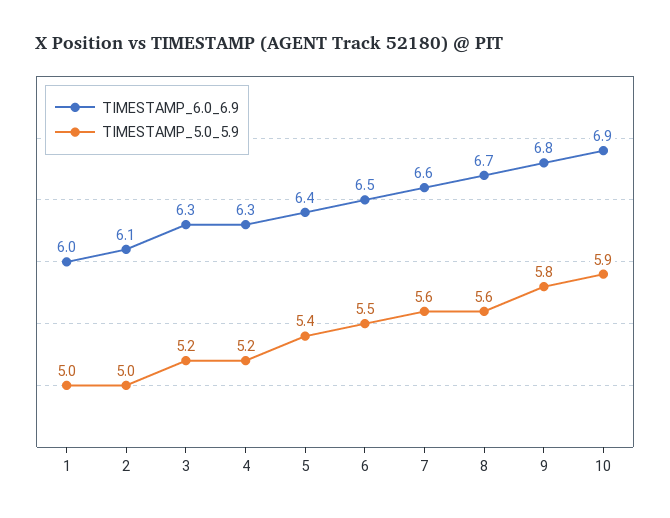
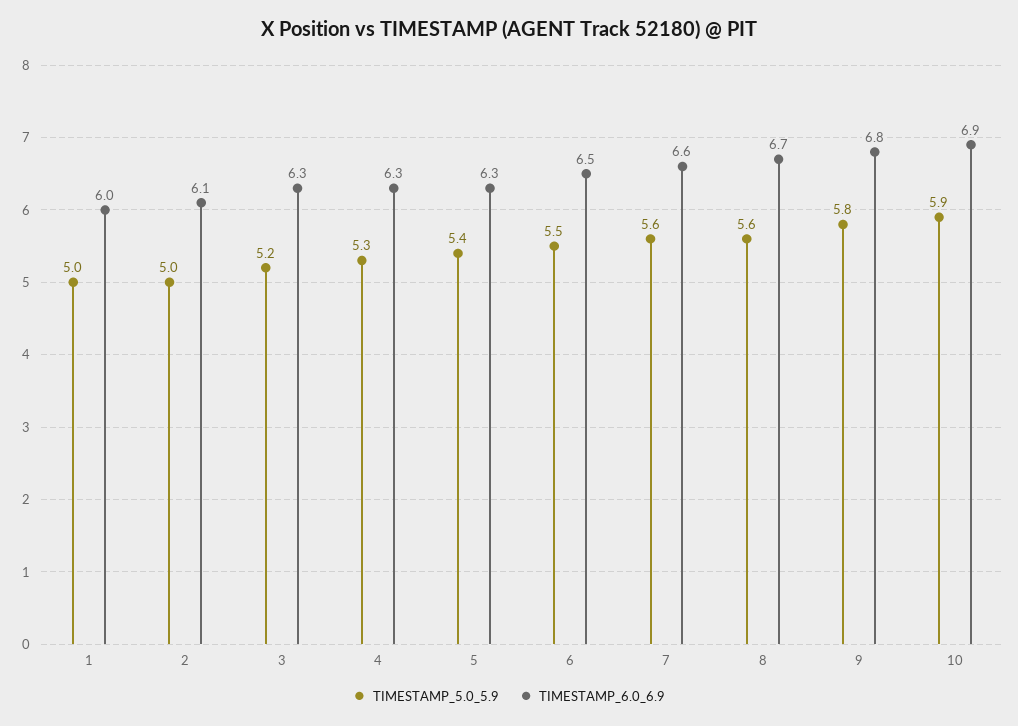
  {
    "TIMESTAMP_6.0_6.9": {
      "1": 6,
      "2": 6.1,
      "3": 6.3,
      "4": 6.3,
-     "5": 6.4,
+     "5": 6.3,
      "6": 6.5,
      "7": 6.6,
      "8": 6.7,
      "9": 6.8,
      "10": 6.9
    },
    "TIMESTAMP_5.0_5.9": {
      "1": 5,
      "2": 5,
      "3": 5.2,
-     "4": 5.2,
+     "4": 5.3,
      "5": 5.4,
      "6": 5.5,
      "7": 5.6,
      "8": 5.6,
      "9": 5.8,
      "10": 5.9
    }
  }

